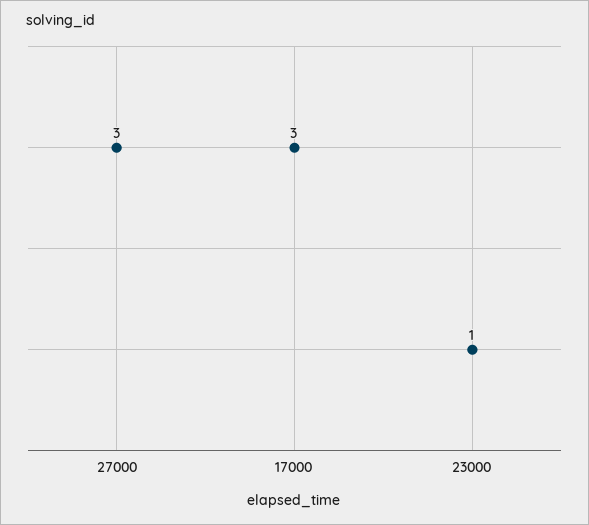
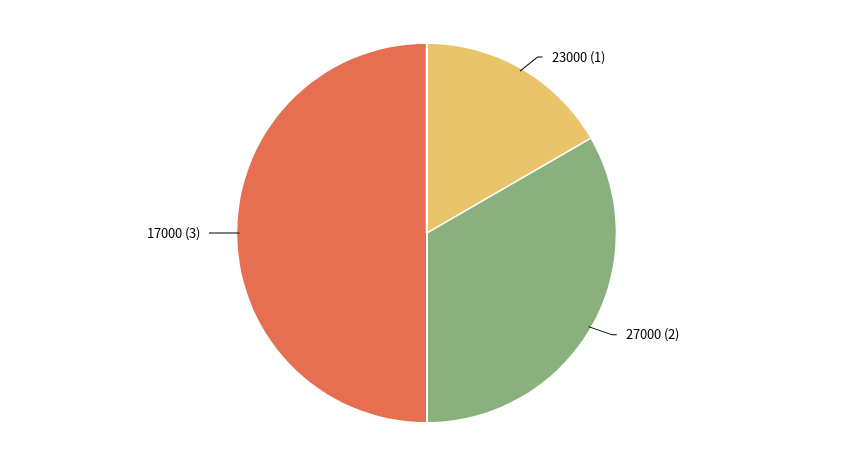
  {
-   "27000": 3,
+   "27000": 2,
    "17000": 3,
    "23000": 1
  }

